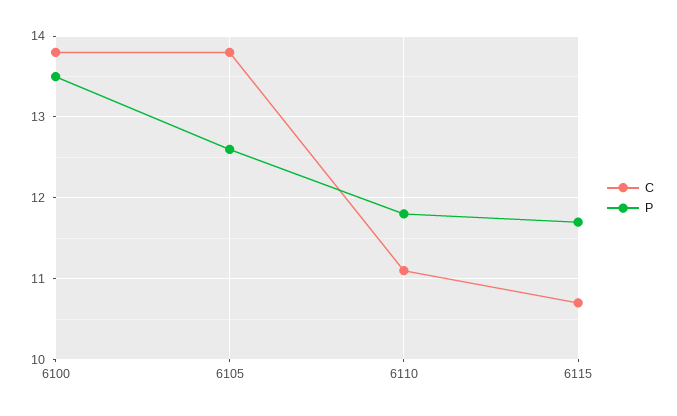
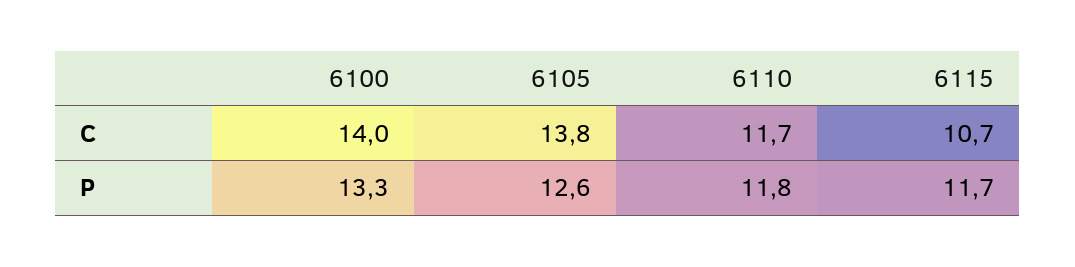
  {
    "C": {
-     "6100": 13.8,
+     "6100": 14,
      "6105": 13.8,
-     "6110": 11.1,
+     "6110": 11.7,
      "6115": 10.7
    },
    "P": {
-     "6100": 13.5,
+     "6100": 13.3,
      "6105": 12.6,
      "6110": 11.8,
      "6115": 11.7
    }
  }

